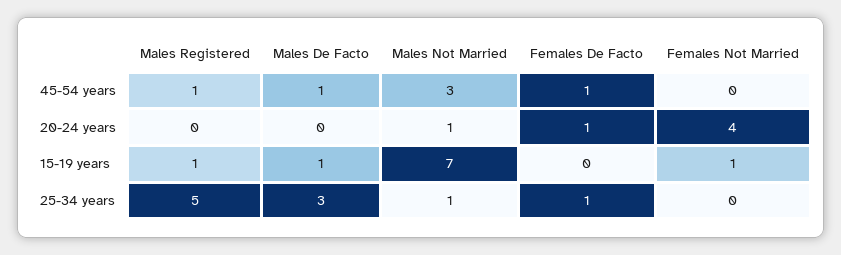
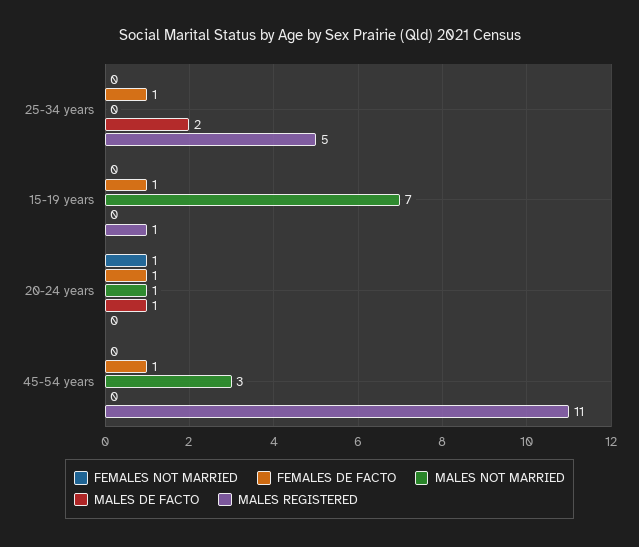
  {
    "Males Registered": {
-     "45-54 years": 1,
+     "45-54 years": 11,
      "20-24 years": 0,
      "15-19 years": 1,
      "25-34 years": 5
    },
    "Males De Facto": {
-     "45-54 years": 1,
+     "45-54 years": 0,
-     "20-24 years": 0,
+     "20-24 years": 1,
-     "15-19 years": 1,
+     "15-19 years": 0,
-     "25-34 years": 3
+     "25-34 years": 2
    },
    "Males Not Married": {
      "45-54 years": 3,
      "20-24 years": 1,
      "15-19 years": 7,
-     "25-34 years": 1
+     "25-34 years": 0
    },
    "Females De Facto": {
      "45-54 years": 1,
      "20-24 years": 1,
-     "15-19 years": 0,
+     "15-19 years": 1,
      "25-34 years": 1
    },
    "Females Not Married": {
      "45-54 years": 0,
-     "20-24 years": 4,
+     "20-24 years": 1,
-     "15-19 years": 1,
+     "15-19 years": 0,
      "25-34 years": 0
    }
  }

